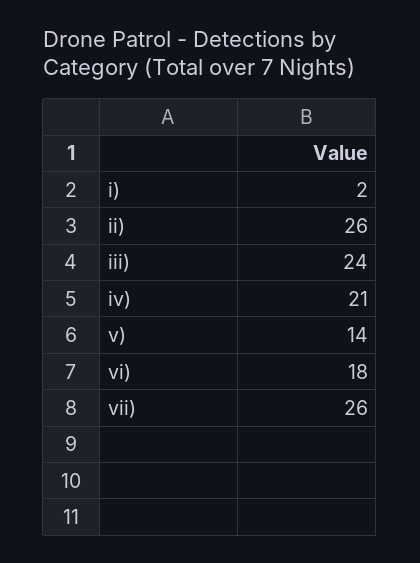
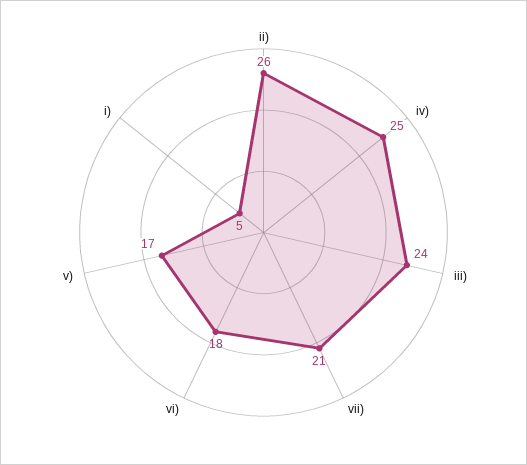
  {
-   "i)": 2,
+   "i)": 5,
    "ii)": 26,
    "iii)": 24,
-   "iv)": 21,
+   "iv)": 25,
-   "v)": 14,
+   "v)": 17,
    "vi)": 18,
-   "vii)": 26
+   "vii)": 21
  }

